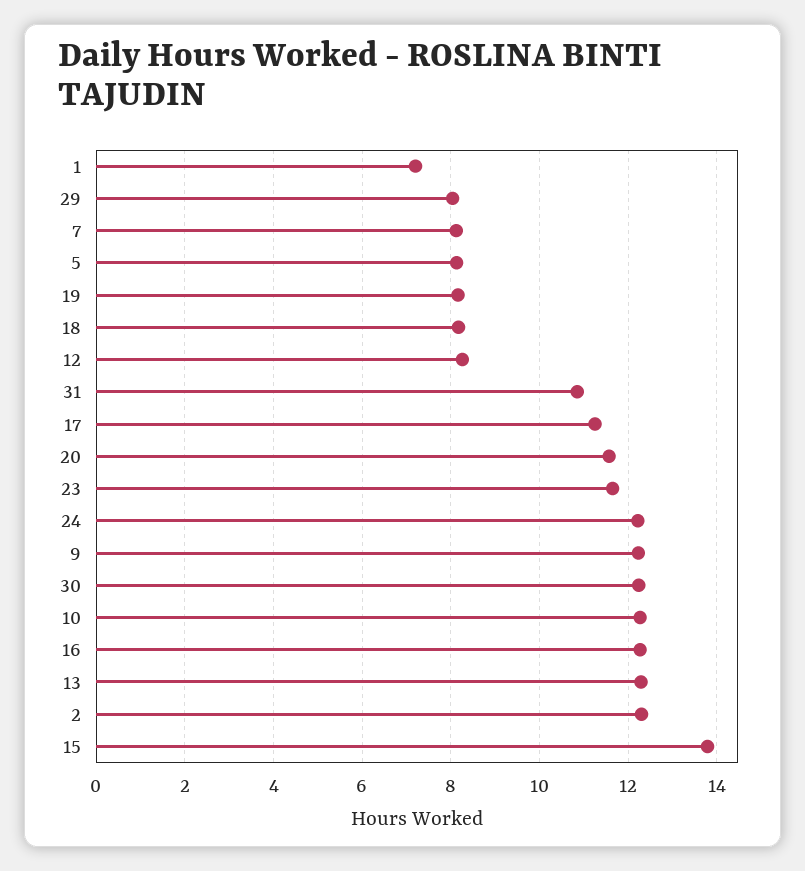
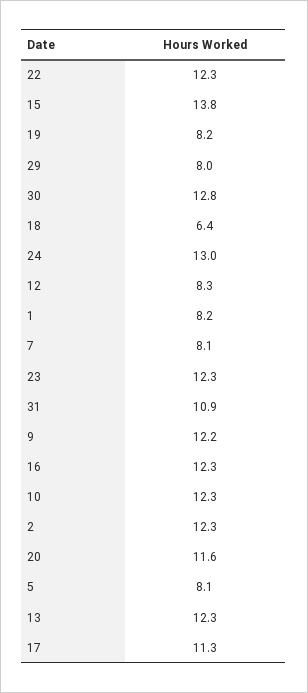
  {
-   "1": 7.2,
+   "1": 8.2,
    "29": 8,
    "7": 8.1,
    "5": 8.1,
    "19": 8.2,
-   "18": 8.2,
+   "18": 6.4,
    "12": 8.3,
    "31": 10.9,
    "17": 11.3,
    "20": 11.6,
-   "23": 11.6,
+   "23": 12.3,
-   "24": 12.2,
+   "24": 13,
    "9": 12.2,
-   "30": 12.2,
+   "30": 12.8,
    "10": 12.3,
    "16": 12.3,
    "13": 12.3,
    "2": 12.3,
-   "15": 13.8
+   "15": 13.8,
+   "22": 12.3
  }

